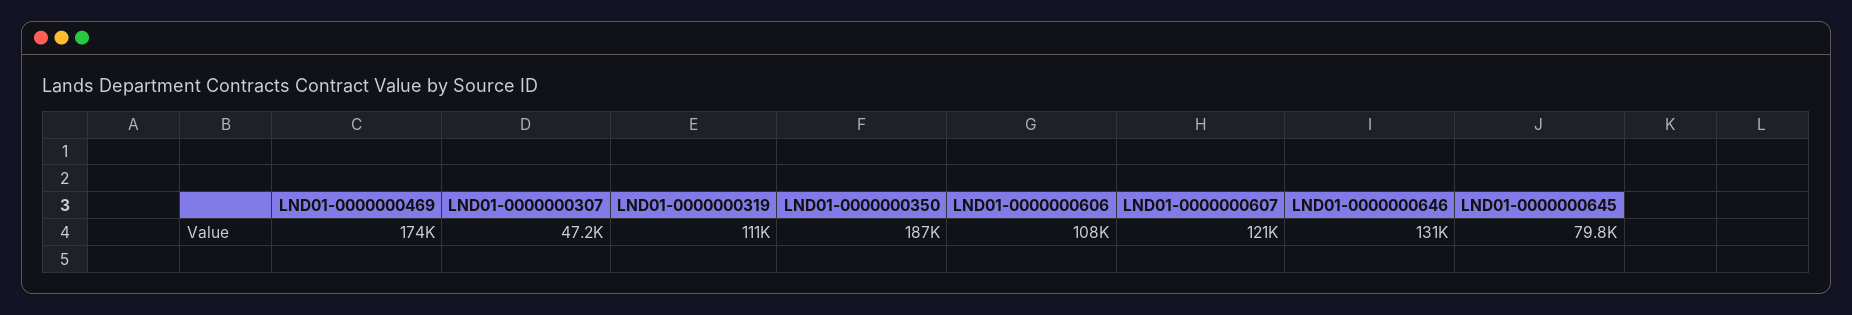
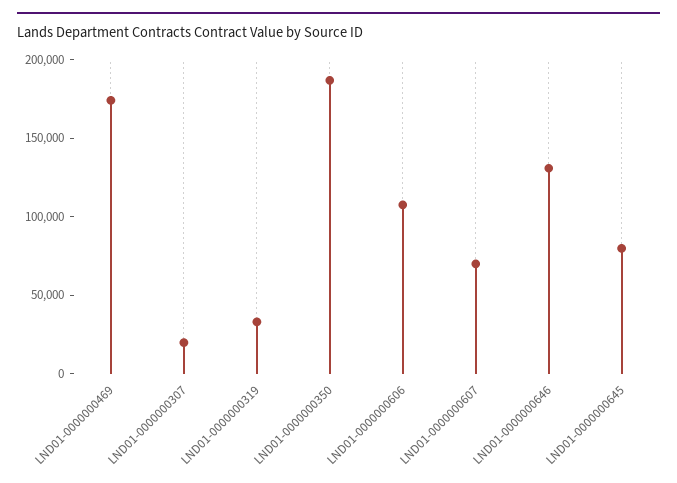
  {
    "LND01-0000000469": 174000,
-   "LND01-0000000307": 47200,
+   "LND01-0000000307": 20000,
-   "LND01-0000000319": 111000,
+   "LND01-0000000319": 30000,
    "LND01-0000000350": 187000,
    "LND01-0000000606": 108000,
-   "LND01-0000000607": 121000,
+   "LND01-0000000607": 70000,
    "LND01-0000000646": 131000,
    "LND01-0000000645": 79800
  }

